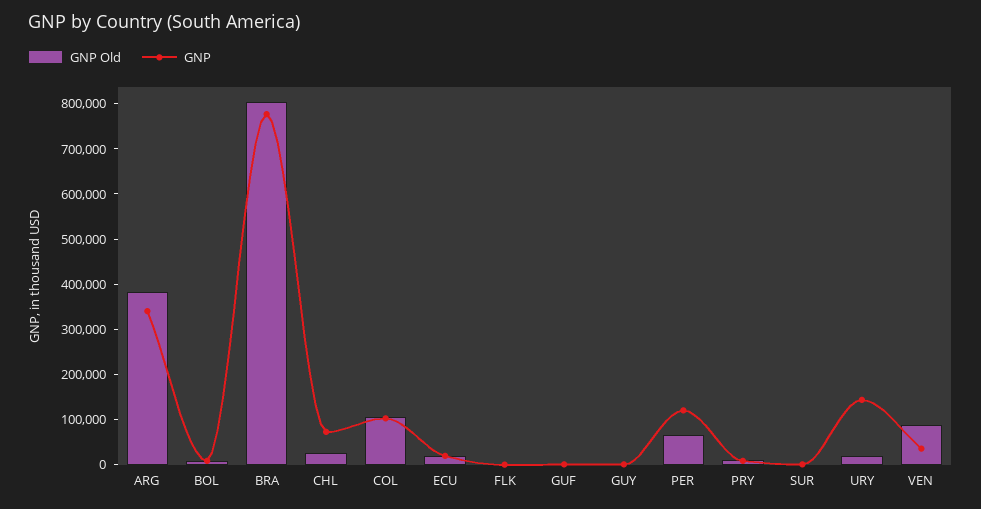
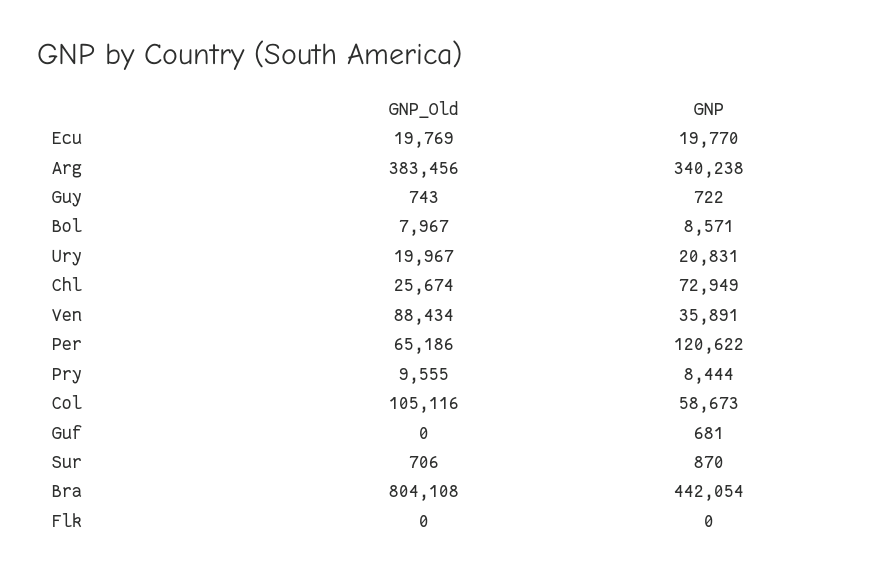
  {
    "GNP Old": {
      "ARG": 383456,
      "BOL": 7967,
      "BRA": 804108,
      "CHL": 25674,
      "COL": 105116,
      "ECU": 19769,
      "FLK": 0,
      "GUF": 0,
      "GUY": 743,
      "PER": 65186,
      "PRY": 9555,
      "SUR": 706,
      "URY": 19967,
      "VEN": 88434
    },
    "GNP": {
      "ARG": 340238,
      "BOL": 8571,
-     "BRA": 780000,
+     "BRA": 442054,
      "CHL": 72949,
-     "COL": 100000,
+     "COL": 58673,
      "ECU": 19770,
      "FLK": 0,
      "GUF": 681,
      "GUY": 722,
      "PER": 120622,
      "PRY": 8444,
      "SUR": 870,
-     "URY": 140000,
+     "URY": 20831,
      "VEN": 35891
    }
  }

